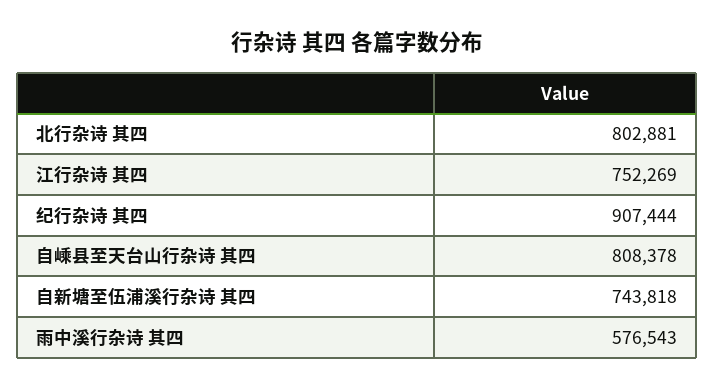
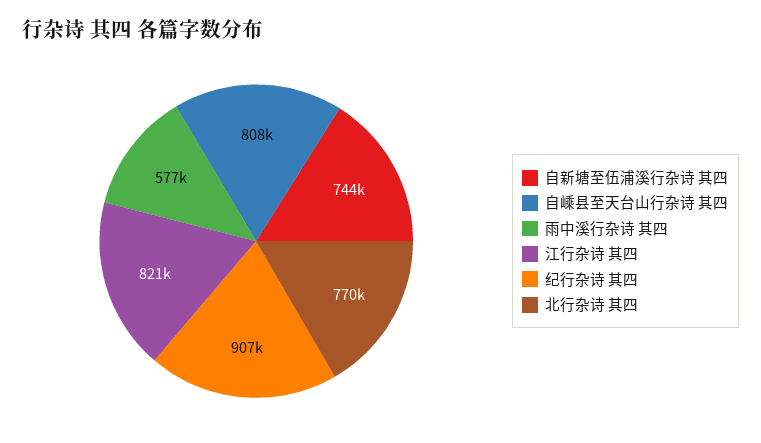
  {
-   "北行杂诗 其四": 802881,
+   "北行杂诗 其四": 770000,
-   "江行杂诗 其四": 752269,
+   "江行杂诗 其四": 821000,
    "纪行杂诗 其四": 907444,
    "自嵊县至天台山行杂诗 其四": 808378,
    "自新塘至伍浦溪行杂诗 其四": 743818,
    "雨中溪行杂诗 其四": 576543
  }

